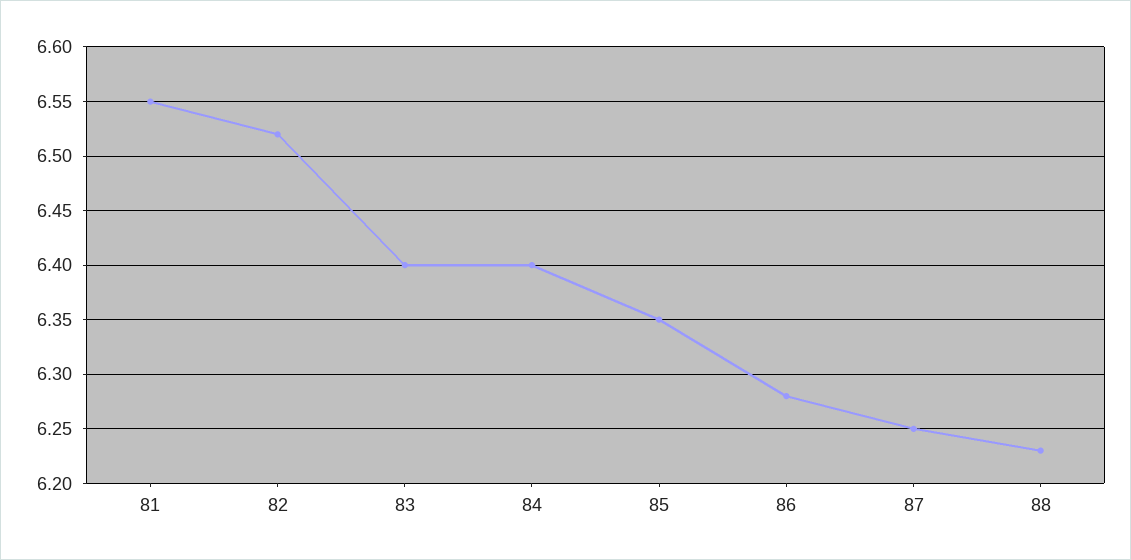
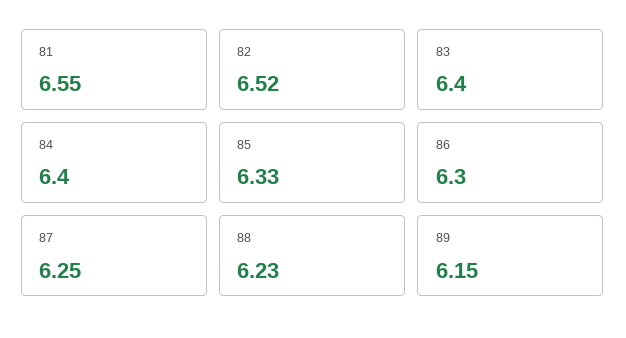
  {
    "81": 6.55,
    "82": 6.52,
    "83": 6.4,
    "84": 6.4,
-   "85": 6.35,
+   "85": 6.33,
-   "86": 6.28,
+   "86": 6.3,
    "87": 6.25,
-   "88": 6.23
+   "88": 6.23,
+   "89": 6.15
  }

